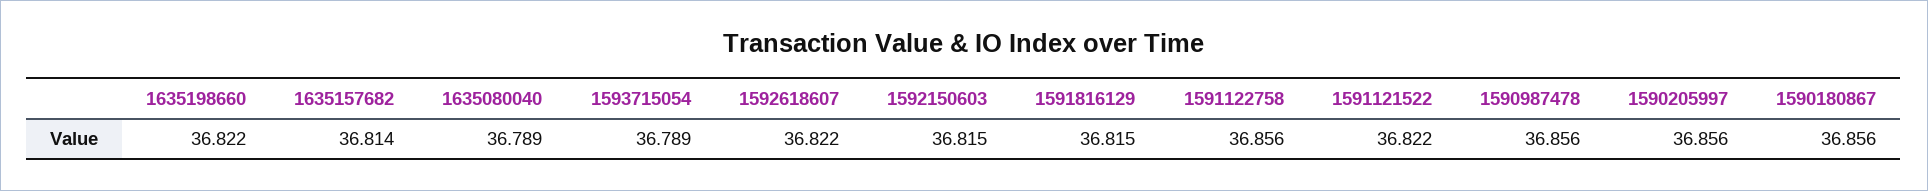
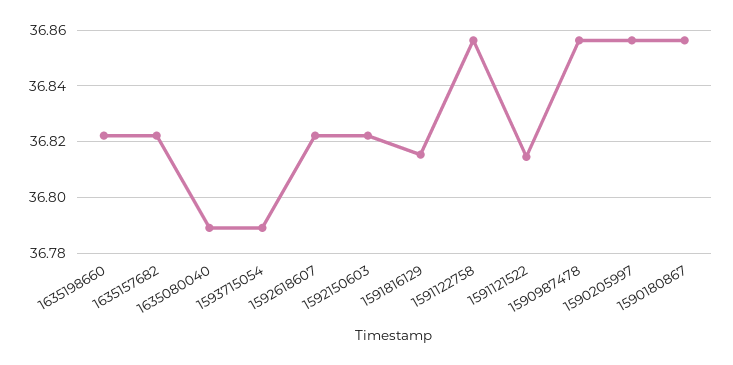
  {
    "1635198660": 36.822,
-   "1635157682": 36.814,
+   "1635157682": 36.8225,
    "1635080040": 36.789,
    "1593715054": 36.789,
    "1592618607": 36.822,
-   "1592150603": 36.815,
+   "1592150603": 36.8225,
    "1591816129": 36.815,
    "1591122758": 36.856,
-   "1591121522": 36.822,
+   "1591121522": 36.815,
    "1590987478": 36.856,
    "1590205997": 36.856,
    "1590180867": 36.856
  }

